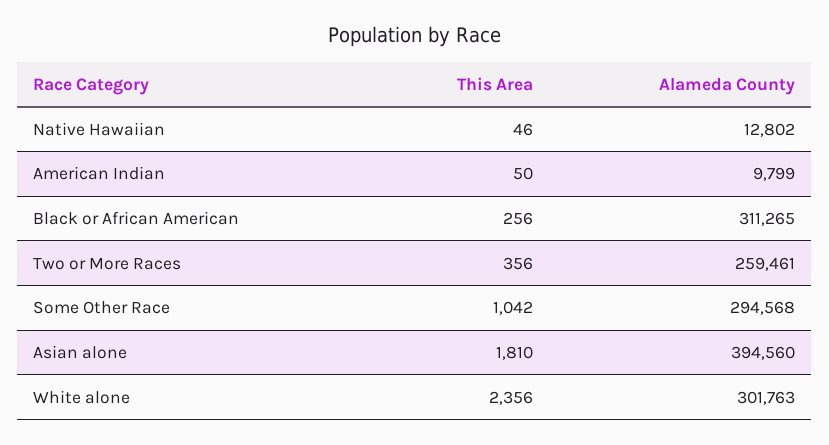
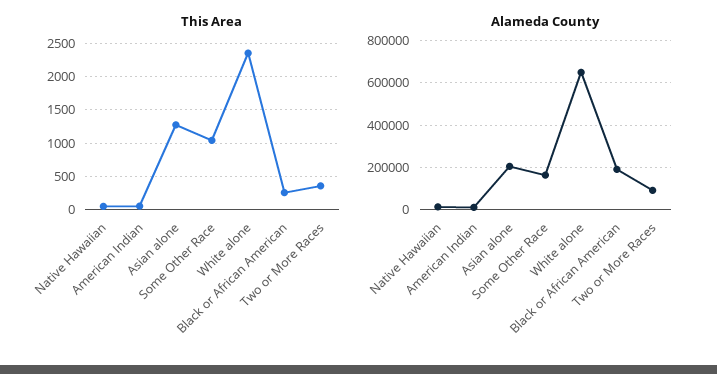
  {
    "This Area": {
      "Native Hawaiian": 46,
      "American Indian": 50,
      "Black or African American": 256,
      "Two or More Races": 356,
      "Some Other Race": 1042,
-     "Asian alone": 1810,
+     "Asian alone": 1300,
      "White alone": 2356
    },
    "Alameda County": {
      "Native Hawaiian": 12802,
      "American Indian": 9799,
-     "Black or African American": 311265,
+     "Black or African American": 200000,
-     "Two or More Races": 259461,
+     "Two or More Races": 100000,
-     "Some Other Race": 294568,
+     "Some Other Race": 150000,
-     "Asian alone": 394560,
+     "Asian alone": 200000,
-     "White alone": 301763
+     "White alone": 650000
    }
  }

